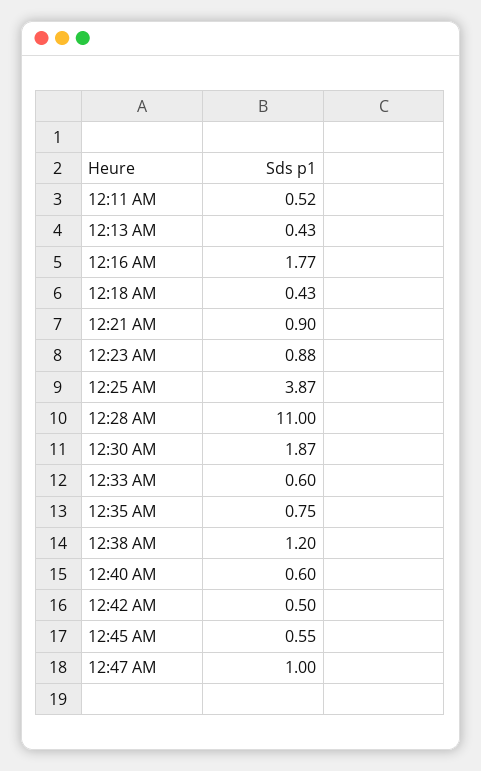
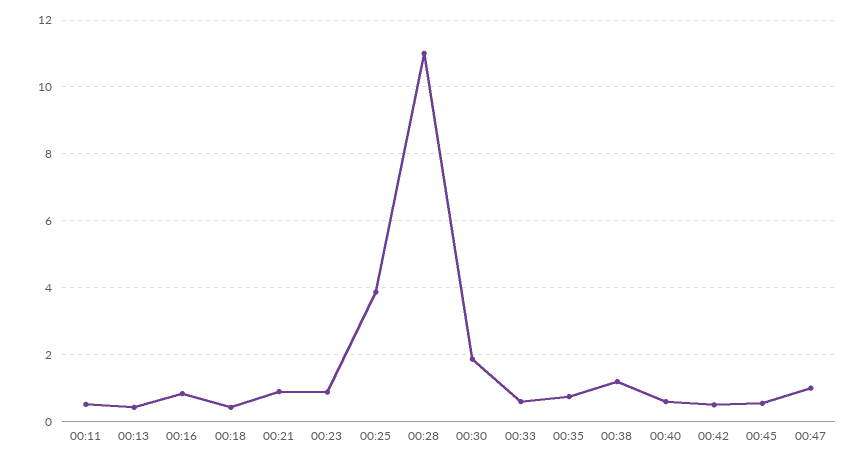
  {
    "12:11 AM": 0.52,
    "12:13 AM": 0.43,
-   "12:16 AM": 1.77,
+   "12:16 AM": 0.8,
    "12:18 AM": 0.43,
    "12:21 AM": 0.9,
    "12:23 AM": 0.88,
    "12:25 AM": 3.87,
    "12:28 AM": 11,
    "12:30 AM": 1.87,
    "12:33 AM": 0.6,
    "12:35 AM": 0.75,
    "12:38 AM": 1.2,
    "12:40 AM": 0.6,
    "12:42 AM": 0.5,
    "12:45 AM": 0.55,
    "12:47 AM": 1
  }

